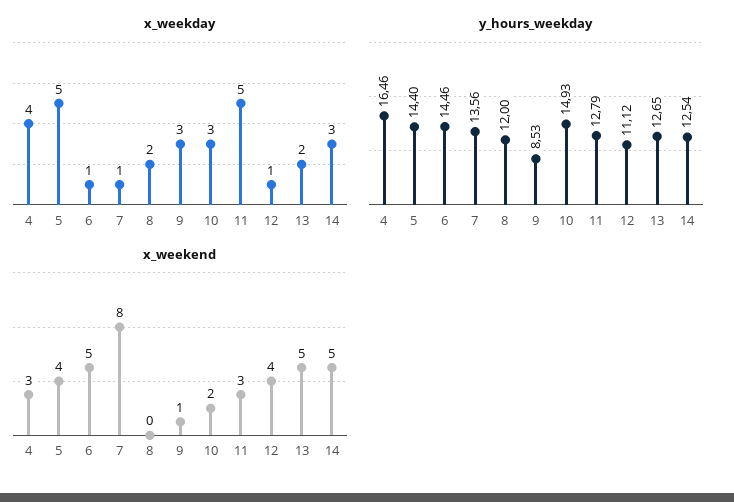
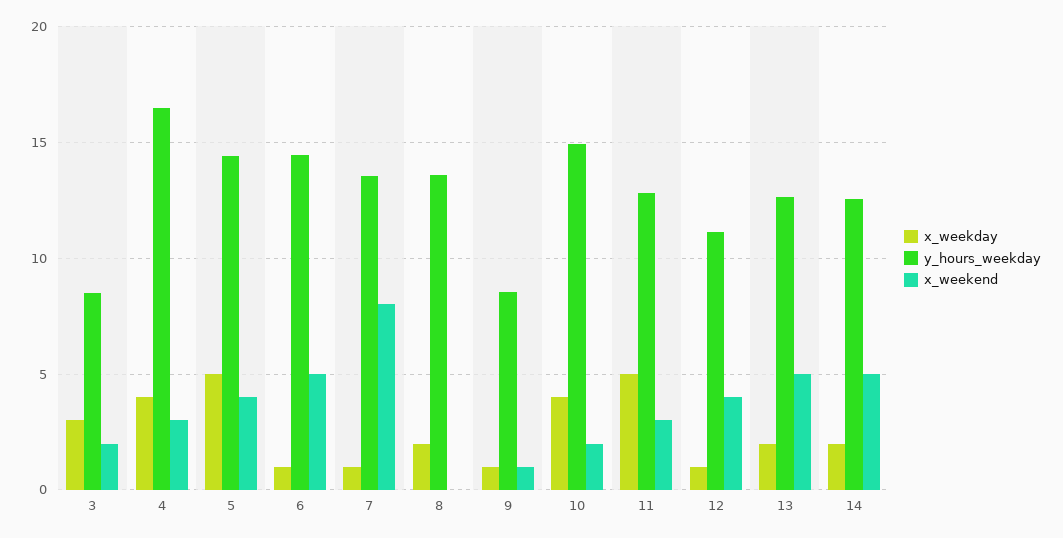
  {
    "x_weekday": {
      "4": 4,
      "5": 5,
      "6": 1,
      "7": 1,
      "8": 2,
-     "9": 3,
+     "9": 1,
-     "10": 3,
+     "10": 4,
      "11": 5,
      "12": 1,
      "13": 2,
-     "14": 3
+     "14": 2,
+     "3": 3
    },
    "y_hours_weekday": {
      "4": 16.46,
      "5": 14.4,
      "6": 14.46,
      "7": 13.56,
-     "8": 12,
+     "8": 13.5,
      "9": 8.53,
      "10": 14.93,
      "11": 12.79,
      "12": 11.12,
      "13": 12.65,
-     "14": 12.54
+     "14": 12.54,
+     "3": 8.5
    },
    "x_weekend": {
      "4": 3,
      "5": 4,
      "6": 5,
      "7": 8,
      "8": 0,
      "9": 1,
      "10": 2,
      "11": 3,
      "12": 4,
      "13": 5,
-     "14": 5
+     "14": 5,
+     "3": 2
    }
  }

